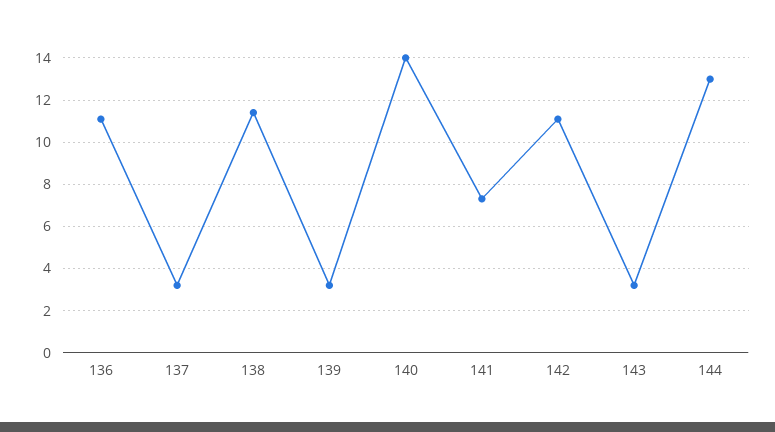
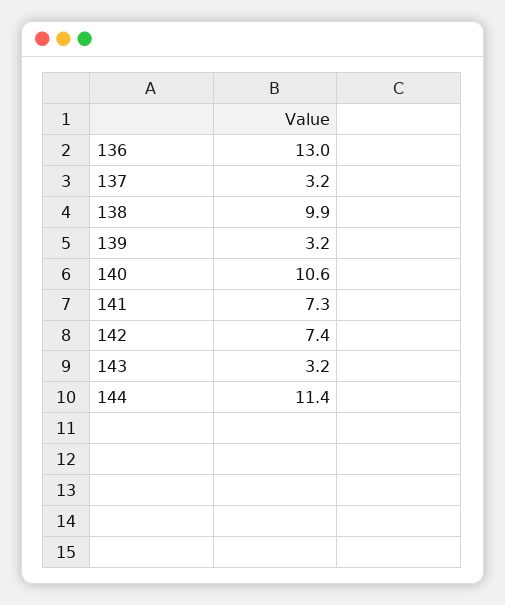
  {
-   "136": 11,
+   "136": 13,
    "137": 3.2,
-   "138": 11.5,
+   "138": 9.9,
    "139": 3.2,
-   "140": 14,
+   "140": 10.6,
    "141": 7.3,
-   "142": 11,
+   "142": 7.4,
    "143": 3.2,
-   "144": 13
+   "144": 11.4
  }

